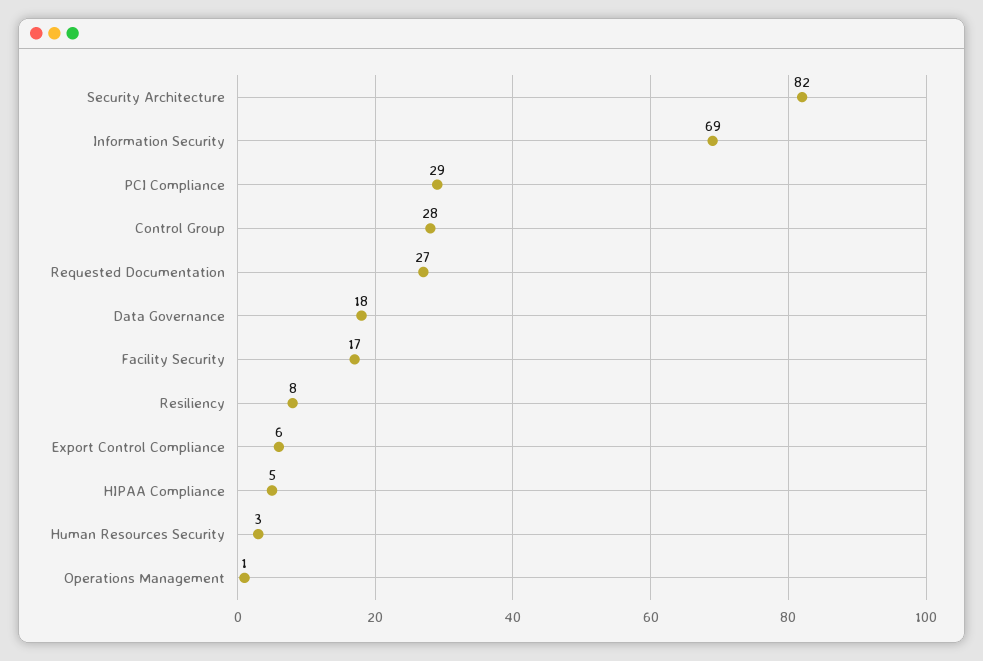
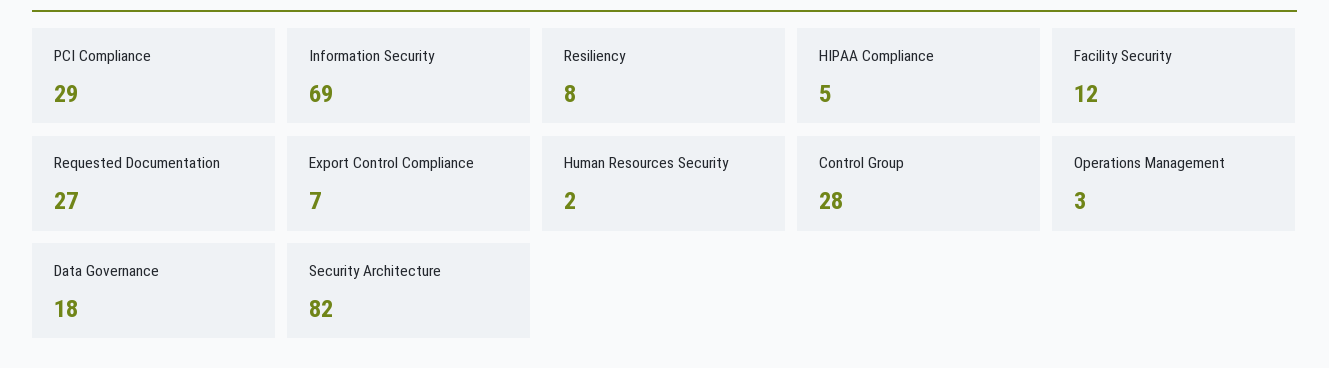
  {
    "Security Architecture": 82,
    "Information Security": 69,
    "PCI Compliance": 29,
    "Control Group": 28,
    "Requested Documentation": 27,
    "Data Governance": 18,
-   "Facility Security": 17,
+   "Facility Security": 12,
    "Resiliency": 8,
-   "Export Control Compliance": 6,
+   "Export Control Compliance": 7,
    "HIPAA Compliance": 5,
-   "Human Resources Security": 3,
+   "Human Resources Security": 2,
-   "Operations Management": 1
+   "Operations Management": 3
  }

